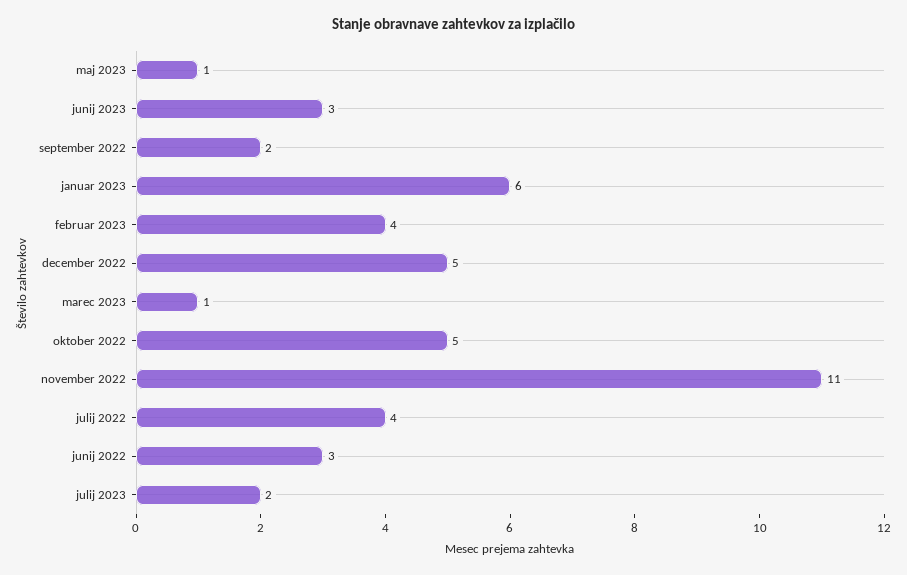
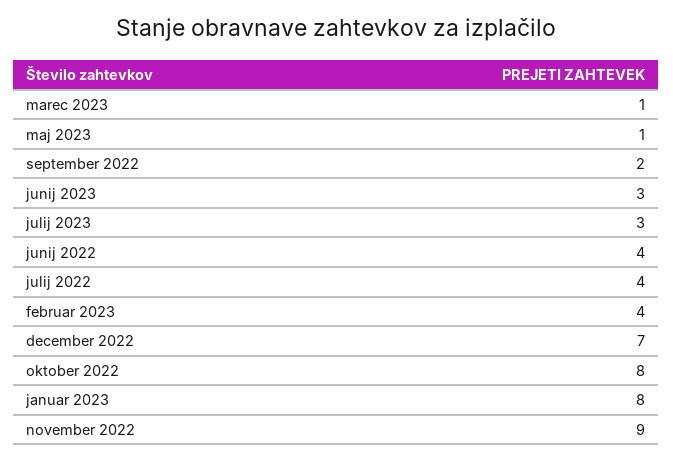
  {
    "maj 2023": 1,
    "junij 2023": 3,
    "september 2022": 2,
-   "januar 2023": 6,
+   "januar 2023": 8,
    "februar 2023": 4,
-   "december 2022": 5,
+   "december 2022": 7,
    "marec 2023": 1,
-   "oktober 2022": 5,
+   "oktober 2022": 8,
-   "november 2022": 11,
+   "november 2022": 9,
    "julij 2022": 4,
-   "junij 2022": 3,
+   "junij 2022": 4,
-   "julij 2023": 2
+   "julij 2023": 3
  }

